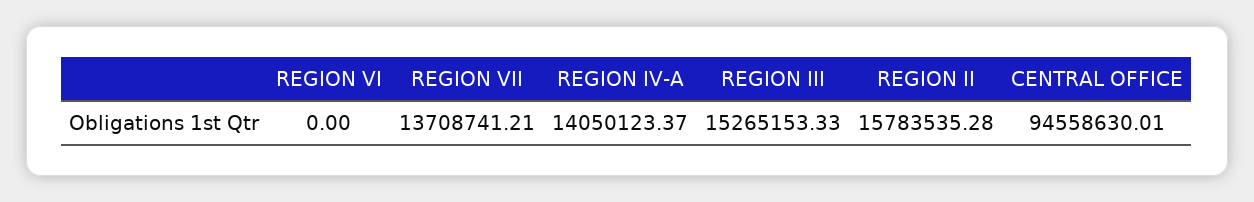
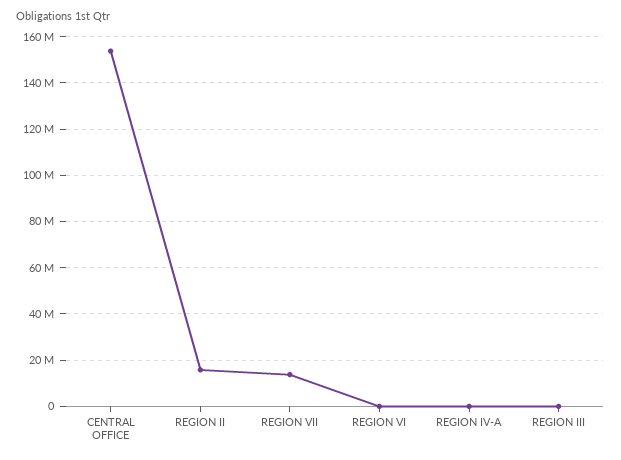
  {
    "REGION VI": 0,
    "REGION VII": 13708741.21,
-   "REGION IV-A": 14050123.37,
+   "REGION IV-A": 0,
-   "REGION III": 15265153.33,
+   "REGION III": 0,
    "REGION II": 15783535.28,
-   "CENTRAL OFFICE": 94558630.01
+   "CENTRAL OFFICE": 155000000
  }

